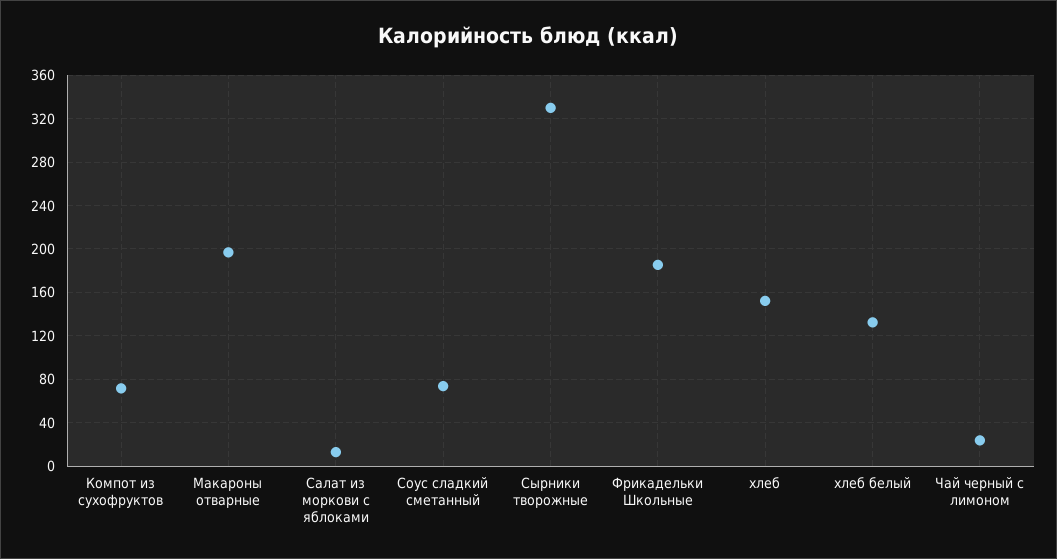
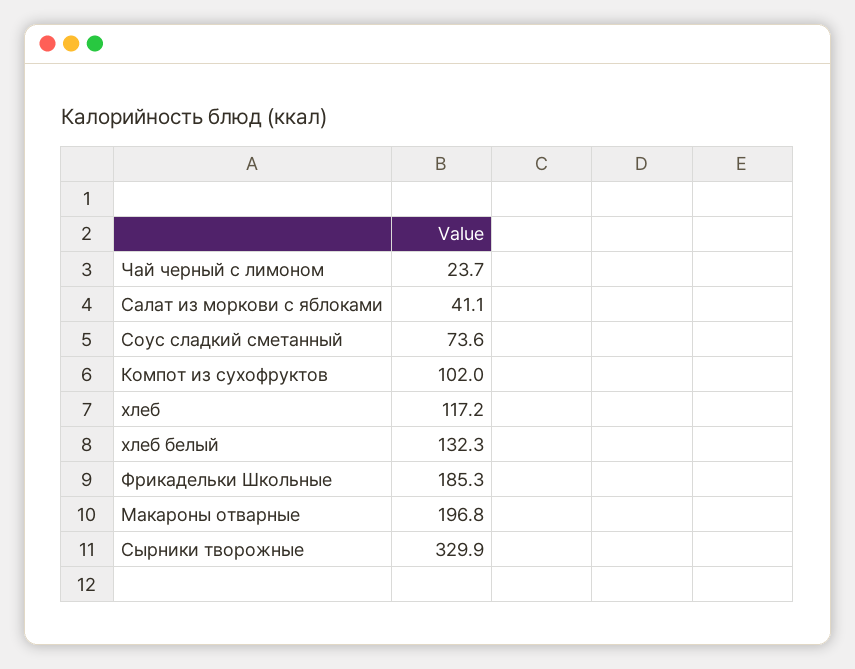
  {
-   "Компот из сухофруктов": 70,
+   "Компот из сухофруктов": 102,
    "Макароны отварные": 196.8,
-   "Салат из моркови с яблоками": 10,
+   "Салат из моркови с яблоками": 41.1,
    "Соус сладкий сметанный": 73.6,
    "Сырники творожные": 329.9,
    "Фрикадельки Школьные": 185.3,
-   "хлеб": 150,
+   "хлеб": 117.2,
    "хлеб белый": 132.3,
    "Чай черный с лимоном": 23.7
  }

